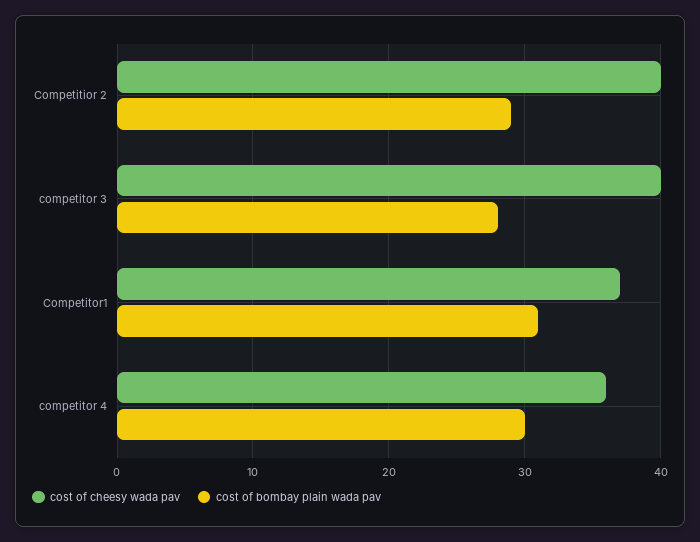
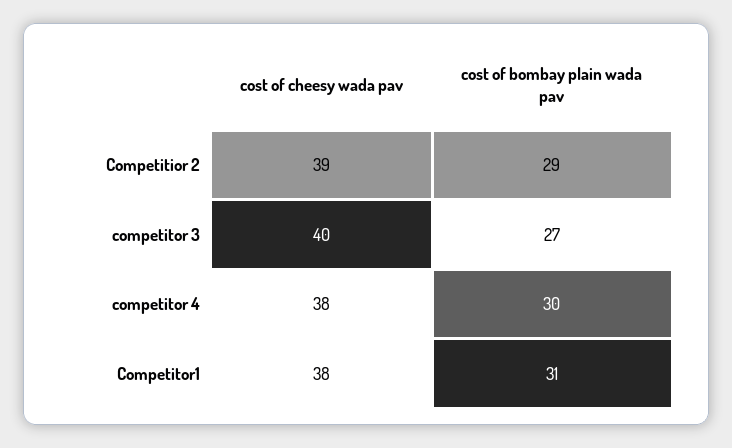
  {
    "cost of cheesy wada pav": {
-     "Competitior 2": 40,
+     "Competitior 2": 39,
      "competitor 3": 40,
-     "Competitor1": 37,
+     "Competitor1": 38,
-     "competitor 4": 36
+     "competitor 4": 38
    },
    "cost of bombay plain wada pav": {
      "Competitior 2": 29,
-     "competitor 3": 28,
+     "competitor 3": 27,
      "Competitor1": 31,
      "competitor 4": 30
    }
  }

